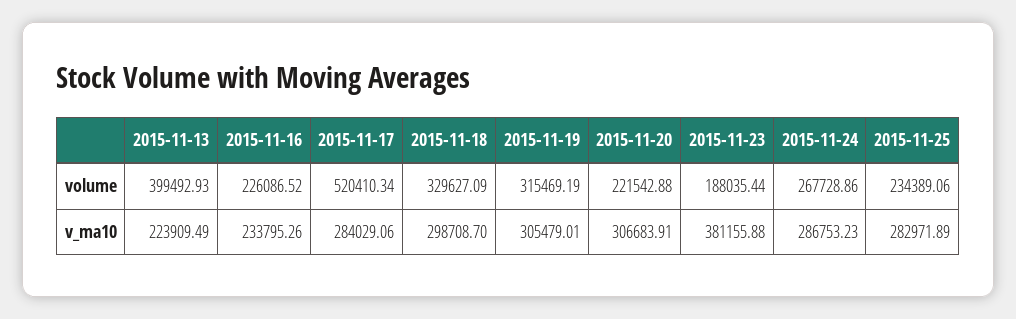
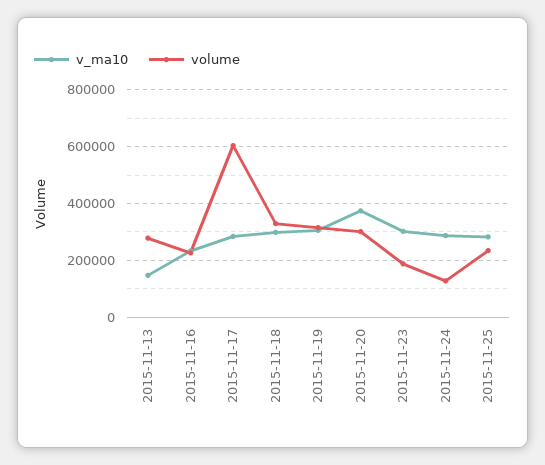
  {
    "volume": {
-     "2015-11-13": 399492.93,
+     "2015-11-13": 275000,
      "2015-11-16": 226086.52,
-     "2015-11-17": 520410.34,
+     "2015-11-17": 600000,
      "2015-11-18": 329627.09,
      "2015-11-19": 315469.19,
-     "2015-11-20": 221542.88,
+     "2015-11-20": 300000,
      "2015-11-23": 188035.44,
-     "2015-11-24": 267728.86,
+     "2015-11-24": 125000,
      "2015-11-25": 234389.06
    },
    "v_ma10": {
-     "2015-11-13": 223909.49,
+     "2015-11-13": 150000,
      "2015-11-16": 233795.26,
      "2015-11-17": 284029.06,
      "2015-11-18": 298708.7,
      "2015-11-19": 305479.01,
-     "2015-11-20": 306683.91,
+     "2015-11-20": 375000,
-     "2015-11-23": 381155.88,
+     "2015-11-23": 300000,
      "2015-11-24": 286753.23,
      "2015-11-25": 282971.89
    }
  }

